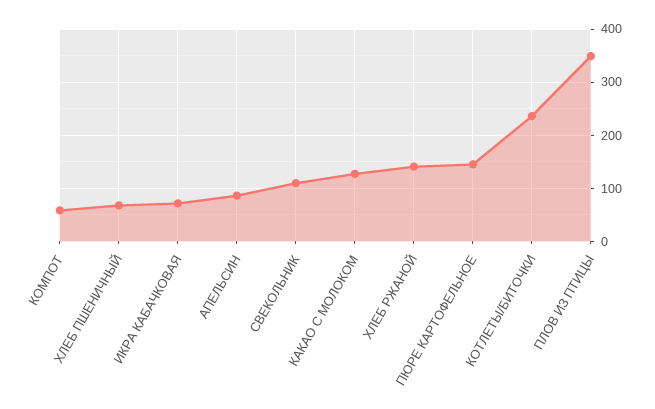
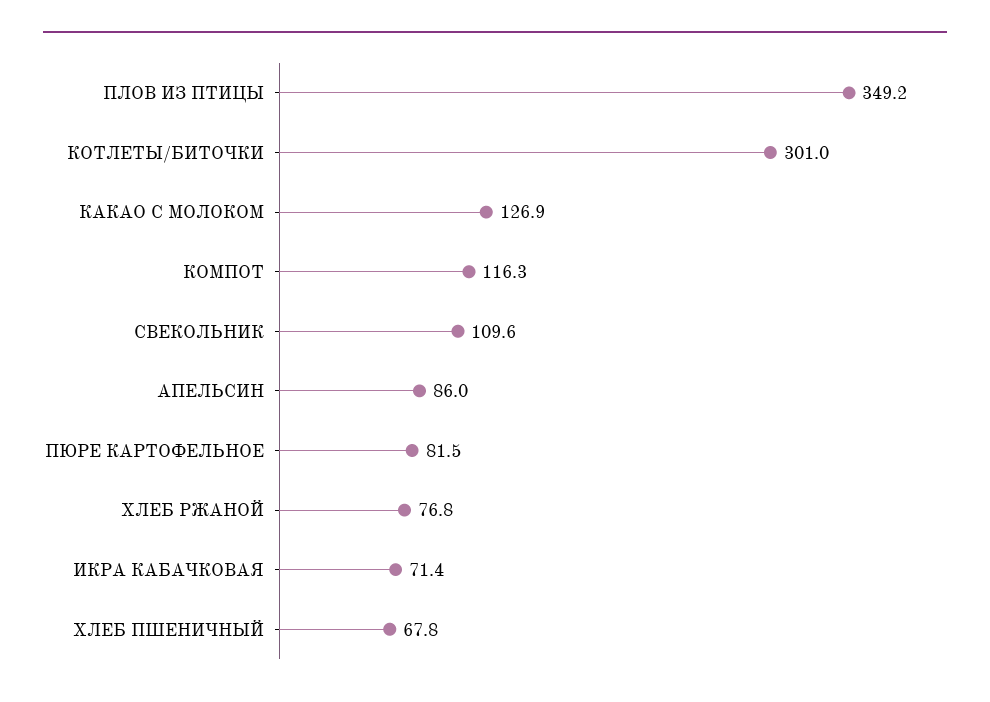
  {
-   "КОМПОТ": 60,
+   "КОМПОТ": 116.3,
    "ХЛЕБ ПШЕНИЧНЫЙ": 67.8,
    "ИКРА КАБАЧКОВАЯ": 71.4,
    "АПЕЛЬСИН": 86,
    "СВЕКОЛЬНИК": 109.6,
    "КАКАО С МОЛОКОМ": 126.9,
-   "ХЛЕБ РЖАНОЙ": 140,
+   "ХЛЕБ РЖАНОЙ": 76.8,
-   "ПЮРЕ КАРТОФЕЛЬНОЕ": 140,
+   "ПЮРЕ КАРТОФЕЛЬНОЕ": 81.5,
-   "КОТЛЕТЫ/БИТОЧКИ": 240,
+   "КОТЛЕТЫ/БИТОЧКИ": 301,
    "ПЛОВ ИЗ ПТИЦЫ": 349.2
  }

